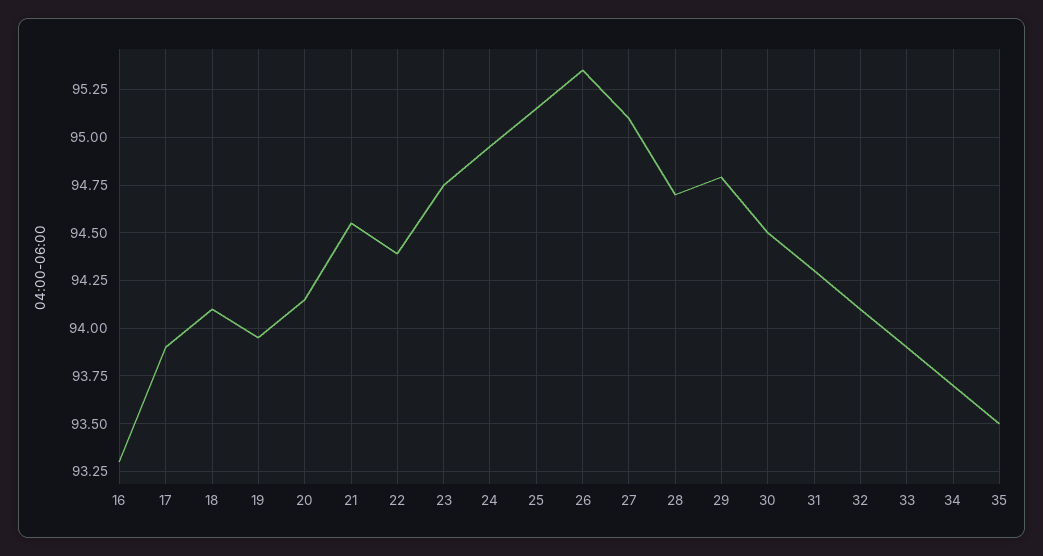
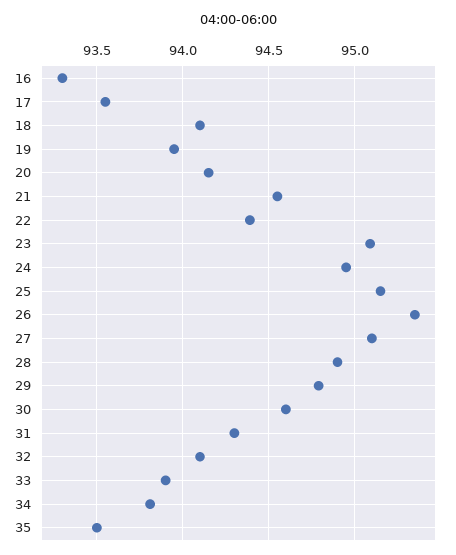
  {
    "16": 93.3,
-   "17": 93.9,
+   "17": 93.55,
    "18": 94.1,
    "19": 93.95,
    "20": 94.15,
    "21": 94.55,
    "22": 94.4,
-   "23": 94.75,
+   "23": 95.1,
    "24": 94.95,
    "25": 95.15,
    "26": 95.35,
    "27": 95.1,
-   "28": 94.7,
+   "28": 94.9,
    "29": 94.8,
-   "30": 94.5,
+   "30": 94.6,
    "31": 94.3,
    "32": 94.1,
    "33": 93.9,
-   "34": 93.7,
+   "34": 93.8,
    "35": 93.5
  }

